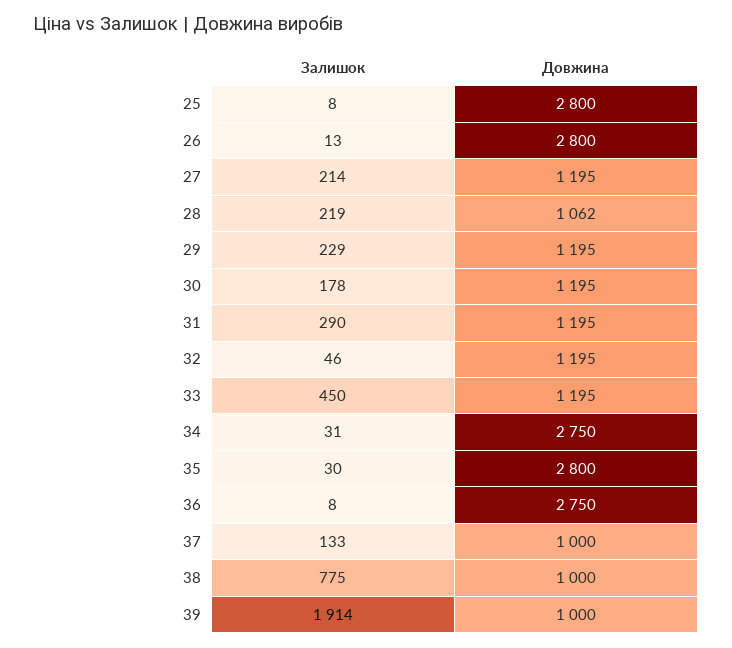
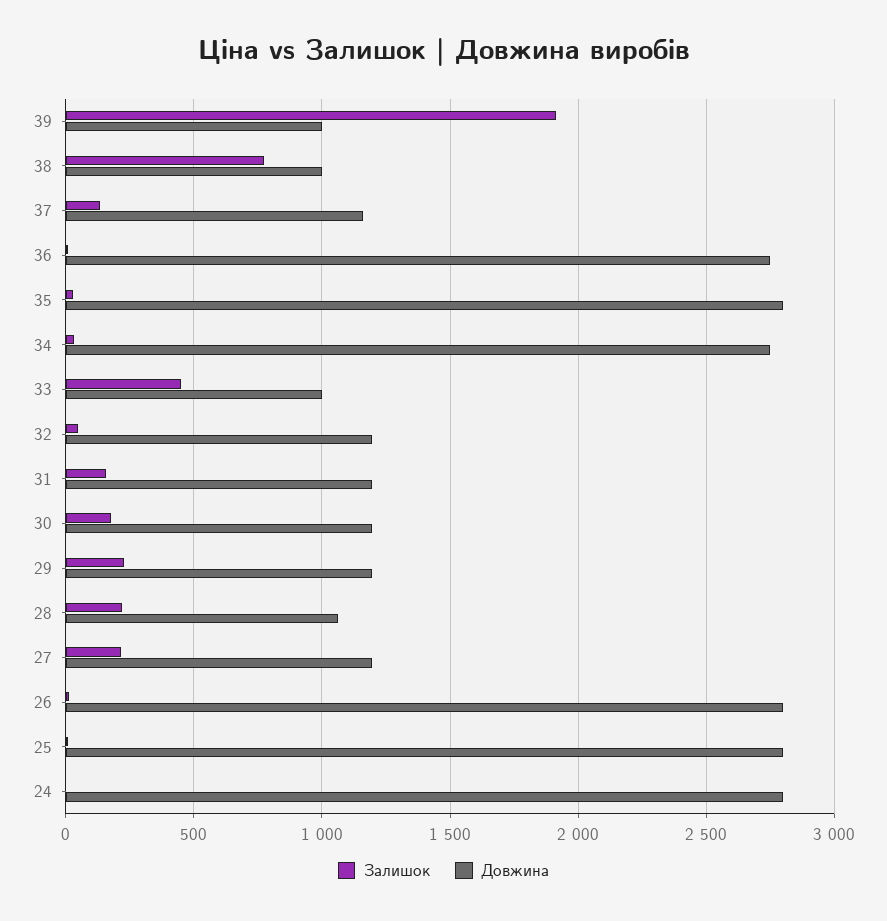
  {
    "Залишок": {
      "25": 8,
      "26": 13,
      "27": 214,
      "28": 219,
      "29": 229,
      "30": 178,
-     "31": 290,
+     "31": 150,
      "32": 46,
      "33": 450,
      "34": 31,
      "35": 30,
      "36": 8,
      "37": 133,
      "38": 775,
-     "39": 1914
+     "39": 1914,
+     "24": 0
    },
    "Довжина": {
      "25": 2800,
      "26": 2800,
      "27": 1195,
      "28": 1062,
      "29": 1195,
      "30": 1195,
      "31": 1195,
      "32": 1195,
-     "33": 1195,
+     "33": 1000,
      "34": 2750,
      "35": 2800,
      "36": 2750,
-     "37": 1000,
+     "37": 1150,
      "38": 1000,
-     "39": 1000
+     "39": 1000,
+     "24": 2800
    }
  }

